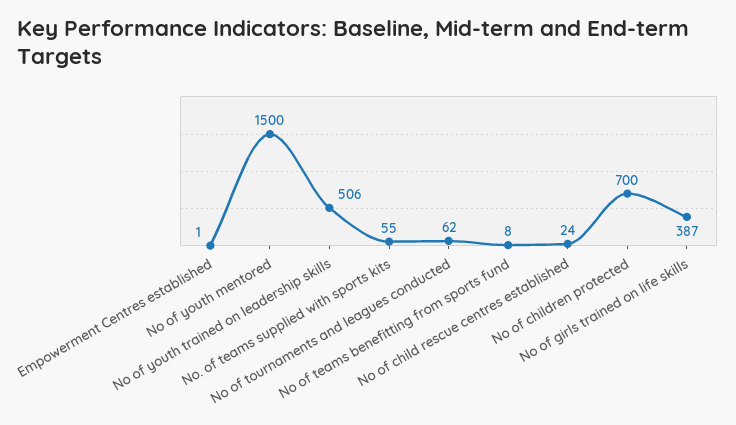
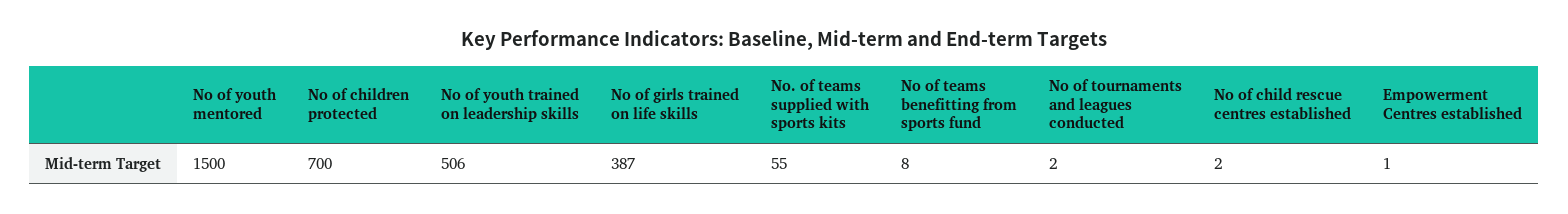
  {
    "Empowerment Centres established": 1,
    "No of youth mentored": 1500,
    "No of youth trained on leadership skills": 506,
    "No. of teams supplied with sports kits": 55,
-   "No of tournaments and leagues conducted": 62,
+   "No of tournaments and leagues conducted": 2,
    "No of teams benefitting from sports fund": 8,
-   "No of child rescue centres established": 24,
+   "No of child rescue centres established": 2,
    "No of children protected": 700,
    "No of girls trained on life skills": 387
  }

